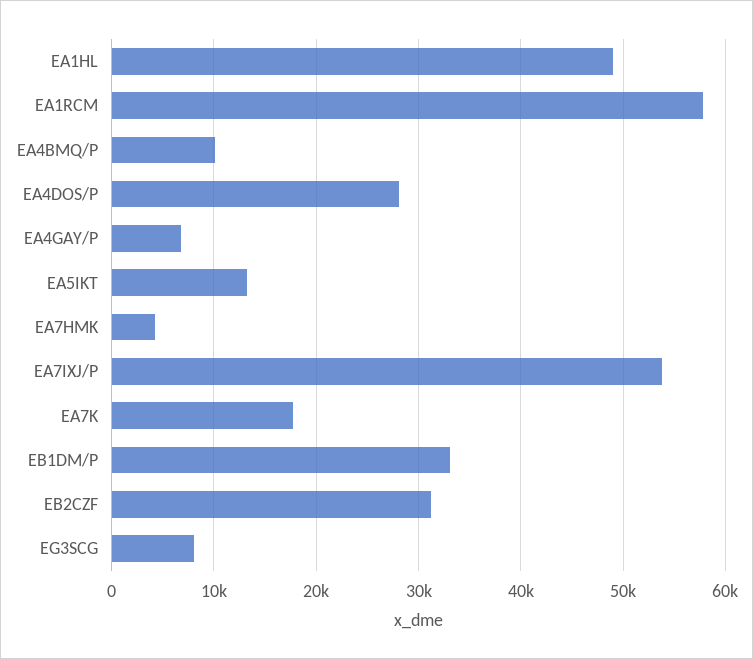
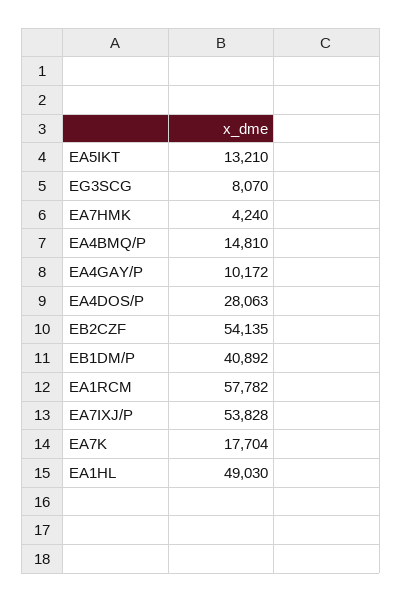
  {
    "EA1HL": 49030,
    "EA1RCM": 57782,
-   "EA4BMQ/P": 10000,
+   "EA4BMQ/P": 14810,
    "EA4DOS/P": 28063,
-   "EA4GAY/P": 7000,
+   "EA4GAY/P": 10172,
    "EA5IKT": 13210,
    "EA7HMK": 4240,
    "EA7IXJ/P": 53828,
    "EA7K": 17704,
-   "EB1DM/P": 33000,
+   "EB1DM/P": 40892,
-   "EB2CZF": 31000,
+   "EB2CZF": 54135,
    "EG3SCG": 8070
  }

